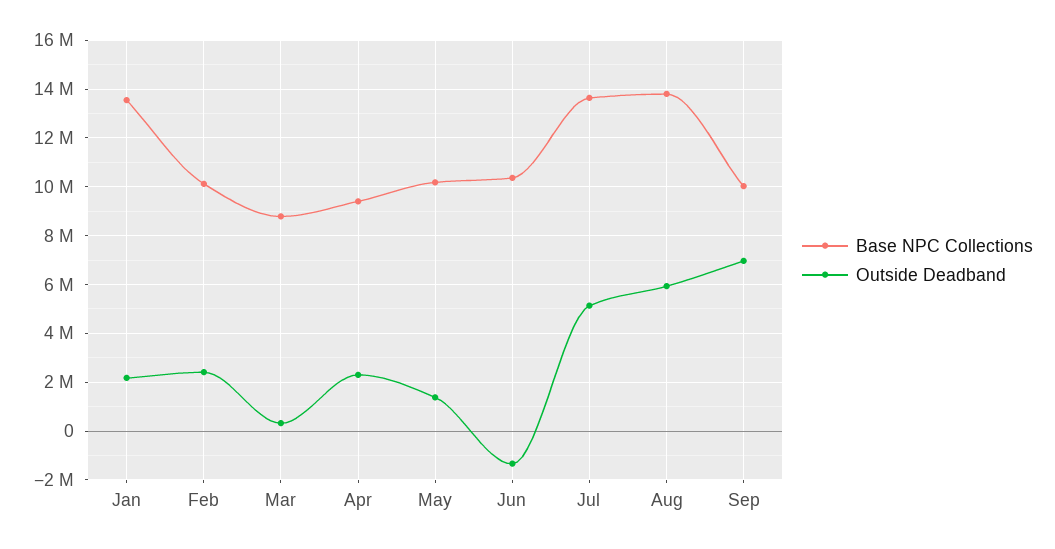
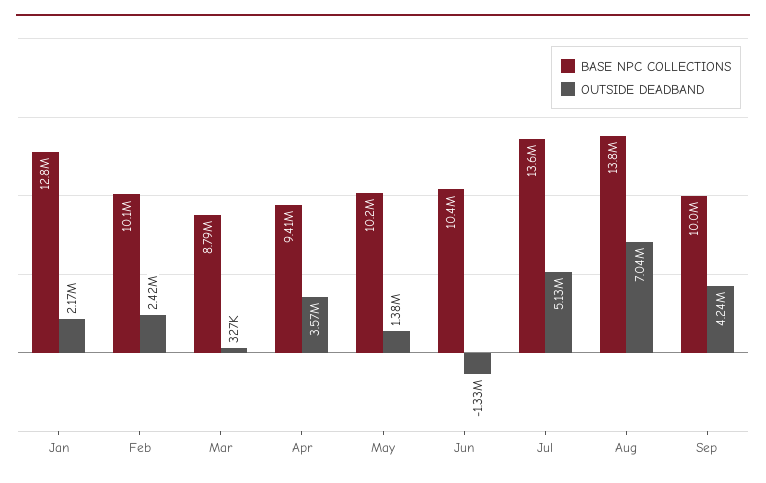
  {
    "Base NPC Collections": {
-     "Jan": 13500000,
+     "Jan": 12800000,
      "Feb": 10100000,
      "Mar": 8790000,
      "Apr": 9410000,
      "May": 10200000,
      "Jun": 10400000,
      "Jul": 13600000,
      "Aug": 13800000,
      "Sep": 10000000
    },
    "Outside Deadband": {
      "Jan": 2170000,
      "Feb": 2420000,
      "Mar": 327000,
-     "Apr": 2250000,
+     "Apr": 3570000,
      "May": 1380000,
      "Jun": -1330000,
      "Jul": 5130000,
-     "Aug": 6000000,
+     "Aug": 7040000,
-     "Sep": 7000000
+     "Sep": 4240000
    }
  }

